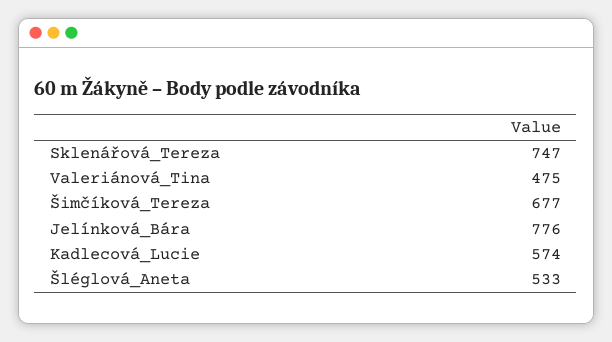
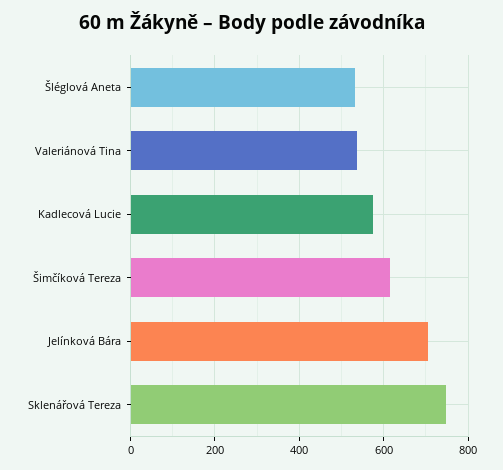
  {
    "Sklenářová_Tereza": 747,
-   "Valeriánová_Tina": 475,
+   "Valeriánová_Tina": 540,
-   "Šimčíková_Tereza": 677,
+   "Šimčíková_Tereza": 620,
-   "Jelínková_Bára": 776,
+   "Jelínková_Bára": 700,
    "Kadlecová_Lucie": 574,
    "Šléglová_Aneta": 533
  }

